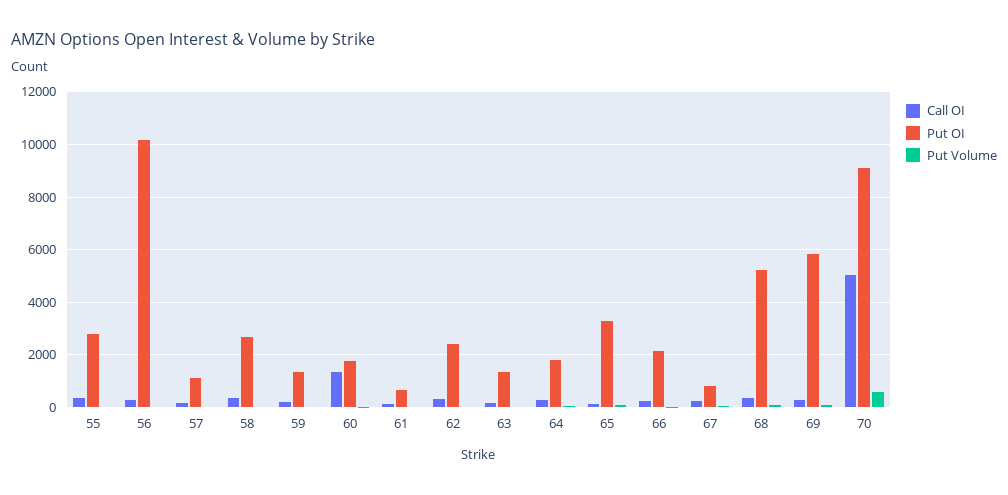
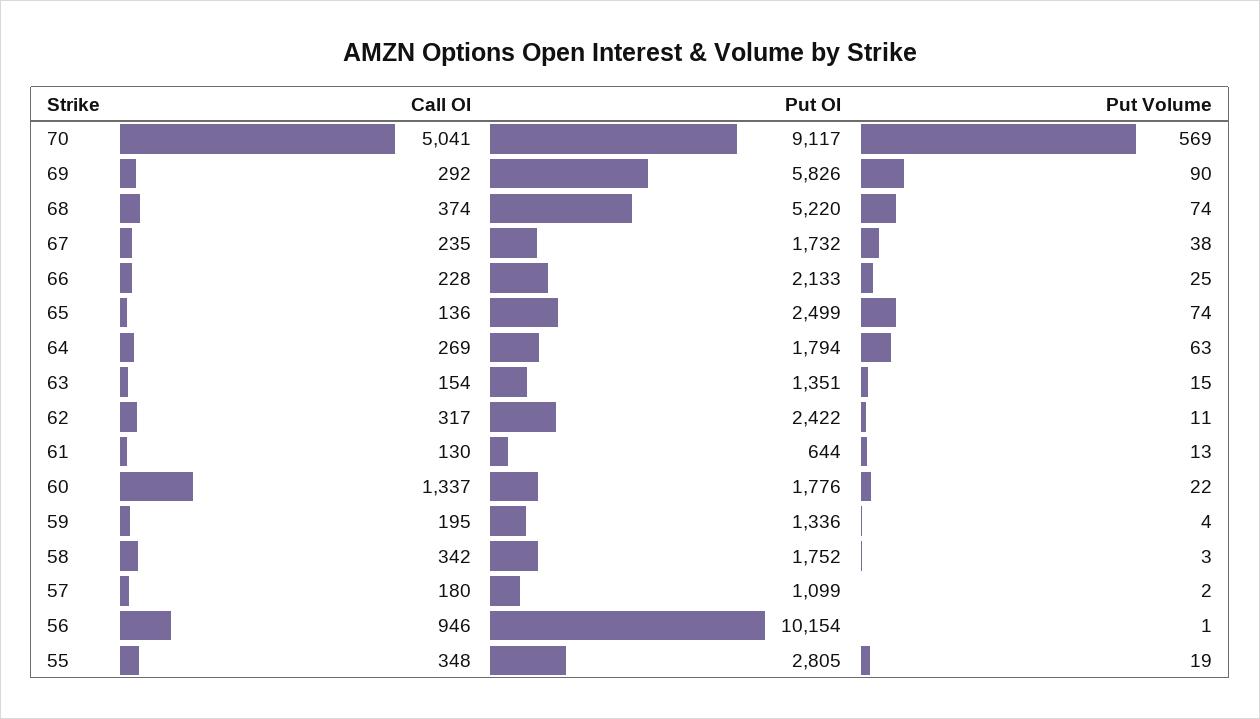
  {
    "Call OI": {
      "55": 348,
-     "56": 250,
+     "56": 946,
      "57": 180,
      "58": 342,
      "59": 195,
      "60": 1337,
      "61": 130,
      "62": 317,
      "63": 154,
      "64": 269,
      "65": 136,
      "66": 228,
      "67": 235,
      "68": 374,
      "69": 292,
      "70": 5041
    },
    "Put OI": {
      "55": 2805,
      "56": 10154,
      "57": 1099,
-     "58": 2750,
+     "58": 1752,
      "59": 1336,
      "60": 1776,
      "61": 644,
      "62": 2422,
      "63": 1351,
      "64": 1794,
-     "65": 3250,
+     "65": 2499,
      "66": 2133,
-     "67": 750,
+     "67": 1732,
      "68": 5220,
      "69": 5826,
      "70": 9117
    },
    "Put Volume": {
      "55": 19,
      "56": 1,
      "57": 2,
      "58": 3,
      "59": 4,
      "60": 22,
      "61": 13,
      "62": 11,
      "63": 15,
      "64": 63,
      "65": 74,
      "66": 25,
      "67": 38,
      "68": 74,
      "69": 90,
      "70": 569
    }
  }

